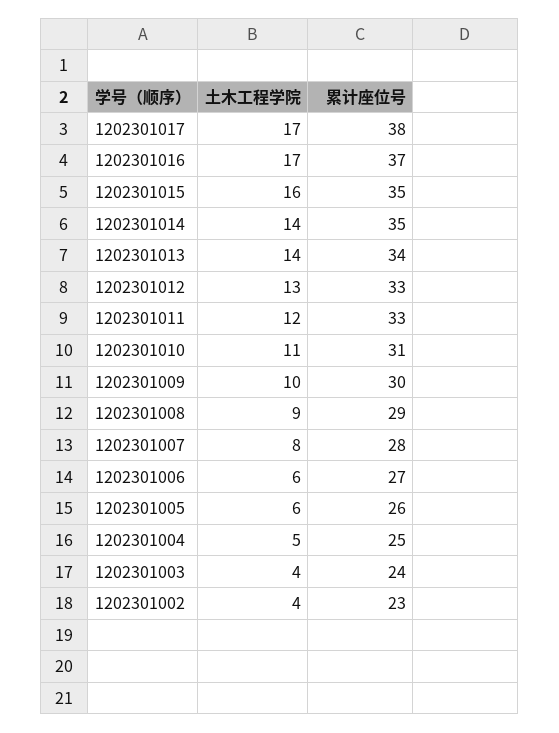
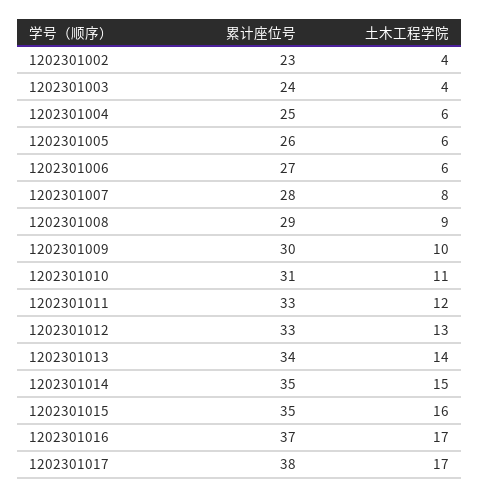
  {
    "土木工程学院": {
      "1202301017": 17,
      "1202301016": 17,
      "1202301015": 16,
-     "1202301014": 14,
+     "1202301014": 15,
      "1202301013": 14,
      "1202301012": 13,
      "1202301011": 12,
      "1202301010": 11,
      "1202301009": 10,
      "1202301008": 9,
      "1202301007": 8,
      "1202301006": 6,
      "1202301005": 6,
-     "1202301004": 5,
+     "1202301004": 6,
      "1202301003": 4,
      "1202301002": 4
    },
    "累计座位号": {
      "1202301017": 38,
      "1202301016": 37,
      "1202301015": 35,
      "1202301014": 35,
      "1202301013": 34,
      "1202301012": 33,
      "1202301011": 33,
      "1202301010": 31,
      "1202301009": 30,
      "1202301008": 29,
      "1202301007": 28,
      "1202301006": 27,
      "1202301005": 26,
      "1202301004": 25,
      "1202301003": 24,
      "1202301002": 23
    }
  }

